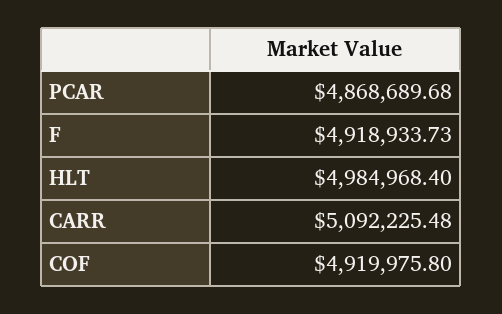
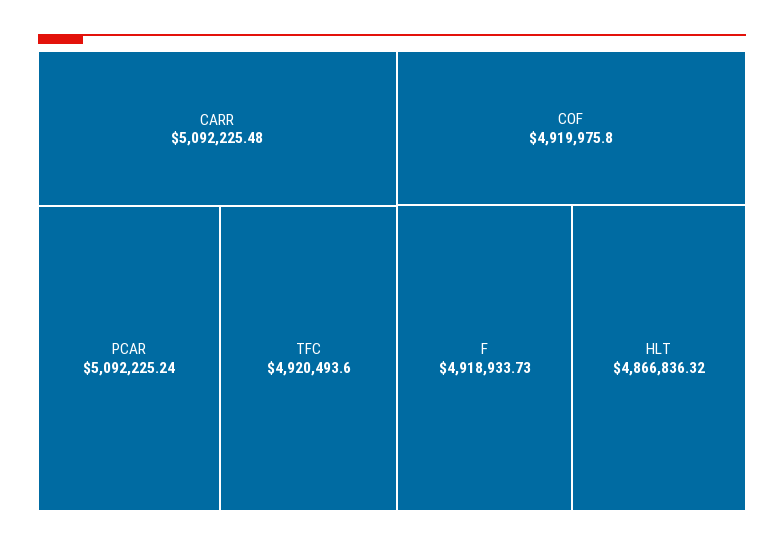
  {
-   "PCAR": 4868689.68,
+   "PCAR": 5092225.24,
    "F": 4918933.73,
-   "HLT": 4984968.4,
+   "HLT": 4866836.32,
    "CARR": 5092225.48,
-   "COF": 4919975.8
+   "COF": 4919975.8,
+   "TFC": 4920493.6
  }

